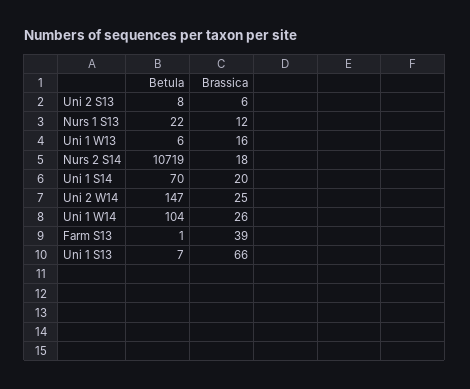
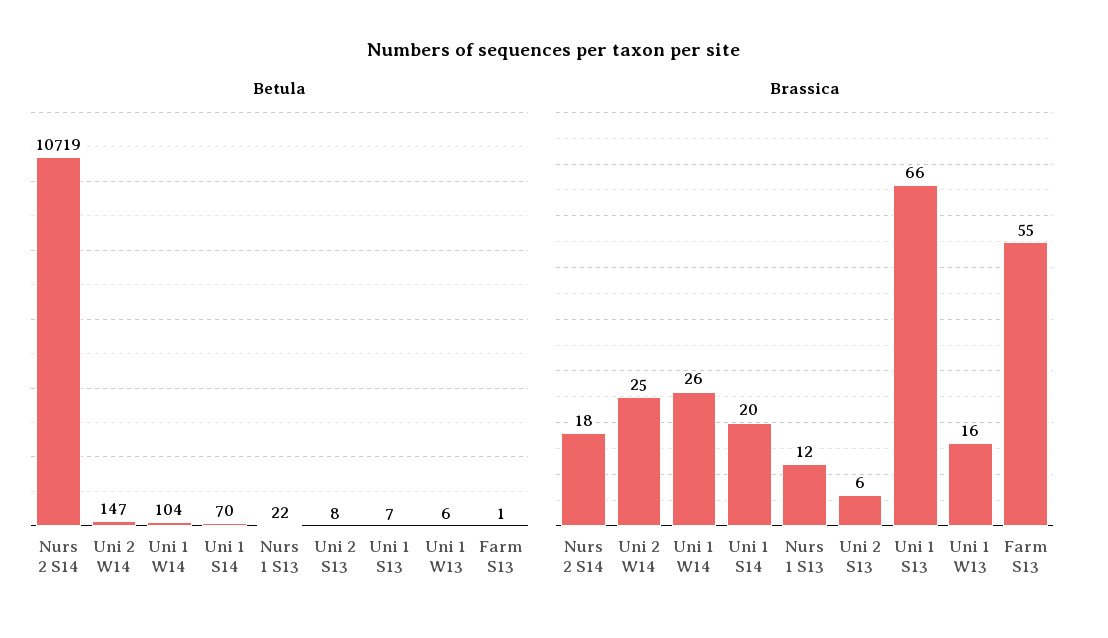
  {
    "Betula": {
      "Uni 2 S13": 8,
      "Nurs 1 S13": 22,
      "Uni 1 W13": 6,
      "Nurs 2 S14": 10719,
      "Uni 1 S14": 70,
      "Uni 2 W14": 147,
      "Uni 1 W14": 104,
      "Farm S13": 1,
      "Uni 1 S13": 7
    },
    "Brassica": {
      "Uni 2 S13": 6,
      "Nurs 1 S13": 12,
      "Uni 1 W13": 16,
      "Nurs 2 S14": 18,
      "Uni 1 S14": 20,
      "Uni 2 W14": 25,
      "Uni 1 W14": 26,
-     "Farm S13": 39,
+     "Farm S13": 55,
      "Uni 1 S13": 66
    }
  }

